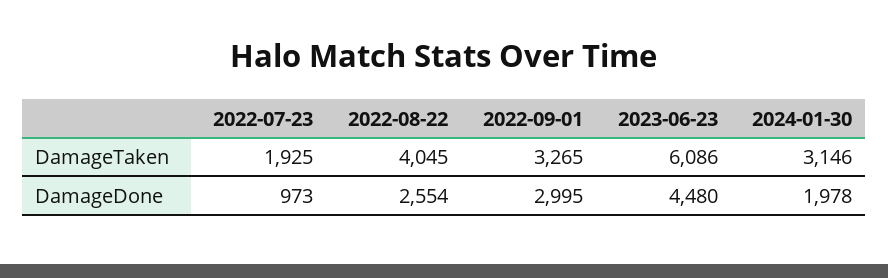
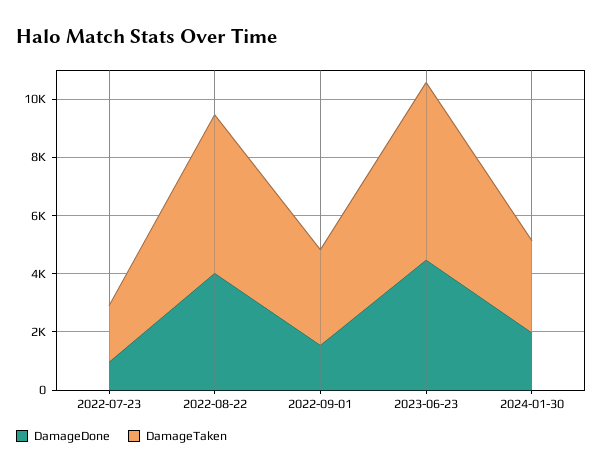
  {
    "DamageTaken": {
      "2022-07-23": 1925,
-     "2022-08-22": 4045,
+     "2022-08-22": 5500,
      "2022-09-01": 3265,
      "2023-06-23": 6086,
      "2024-01-30": 3146
    },
    "DamageDone": {
      "2022-07-23": 973,
-     "2022-08-22": 2554,
+     "2022-08-22": 4000,
-     "2022-09-01": 2995,
+     "2022-09-01": 1500,
      "2023-06-23": 4480,
      "2024-01-30": 1978
    }
  }

